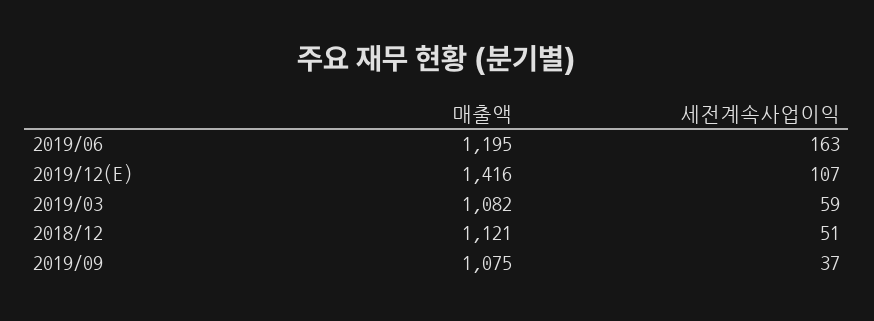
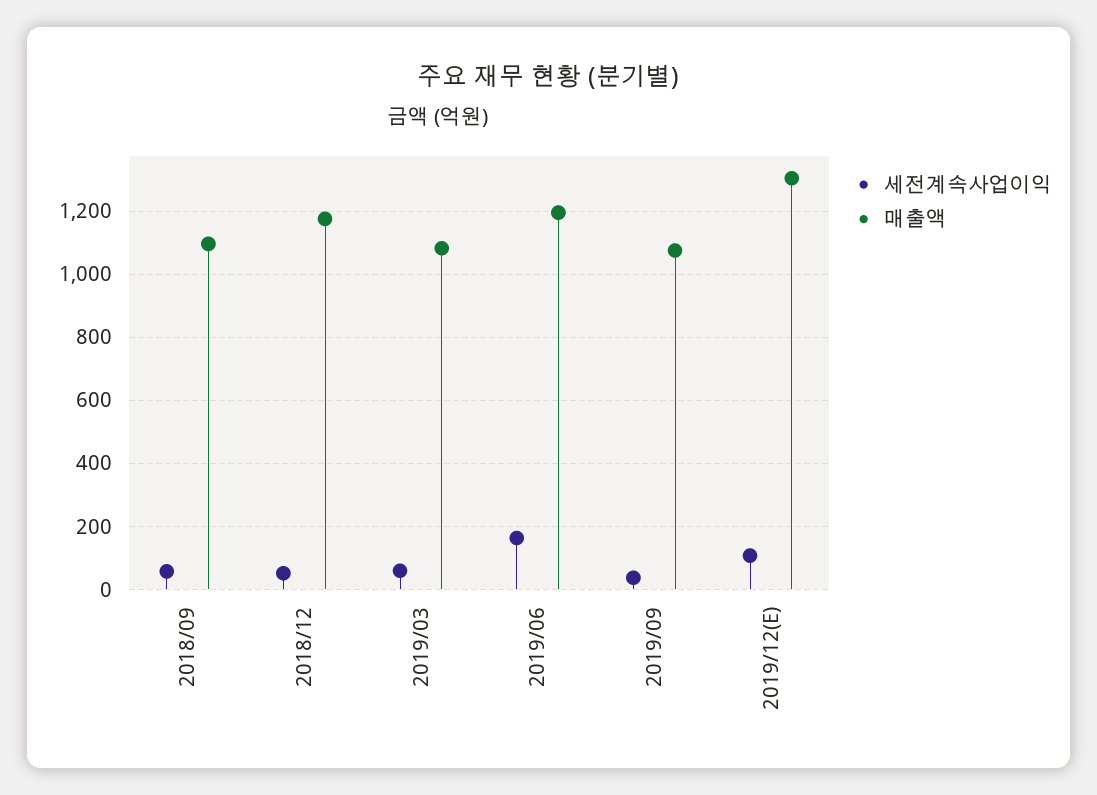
  {
    "매출액": {
      "2019/06": 1195,
-     "2019/12(E)": 1416,
+     "2019/12(E)": 1300,
      "2019/03": 1082,
-     "2018/12": 1121,
+     "2018/12": 1180,
-     "2019/09": 1075
+     "2019/09": 1075,
+     "2018/09": 1100
    },
    "세전계속사업이익": {
      "2019/06": 163,
      "2019/12(E)": 107,
      "2019/03": 59,
      "2018/12": 51,
-     "2019/09": 37
+     "2019/09": 37,
+     "2018/09": 60
    }
  }

